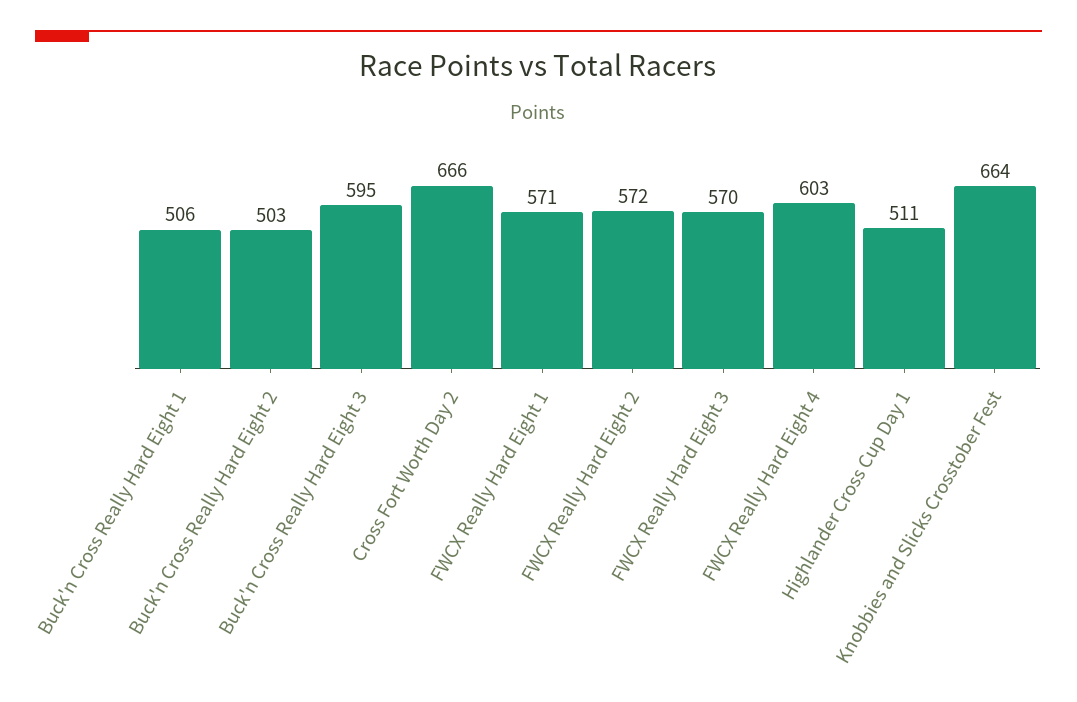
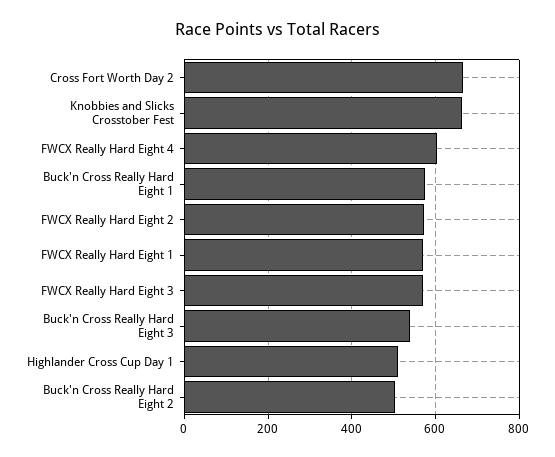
  {
-   "Buck'n Cross Really Hard Eight 1": 506,
+   "Buck'n Cross Really Hard Eight 1": 580,
    "Buck'n Cross Really Hard Eight 2": 503,
-   "Buck'n Cross Really Hard Eight 3": 595,
+   "Buck'n Cross Really Hard Eight 3": 540,
    "Cross Fort Worth Day 2": 666,
    "FWCX Really Hard Eight 1": 571,
    "FWCX Really Hard Eight 2": 572,
    "FWCX Really Hard Eight 3": 570,
    "FWCX Really Hard Eight 4": 603,
    "Highlander Cross Cup Day 1": 511,
    "Knobbies and Slicks Crosstober Fest": 664
  }

